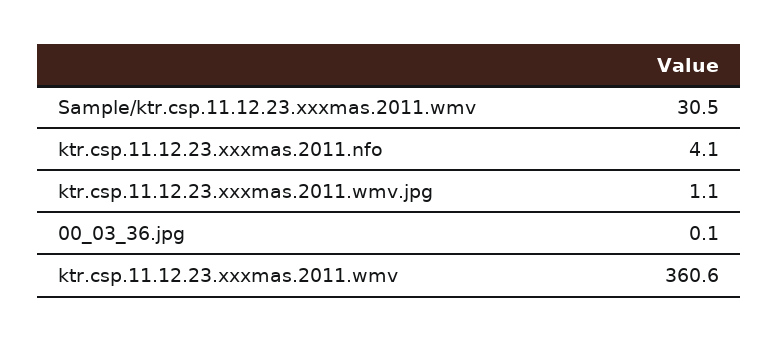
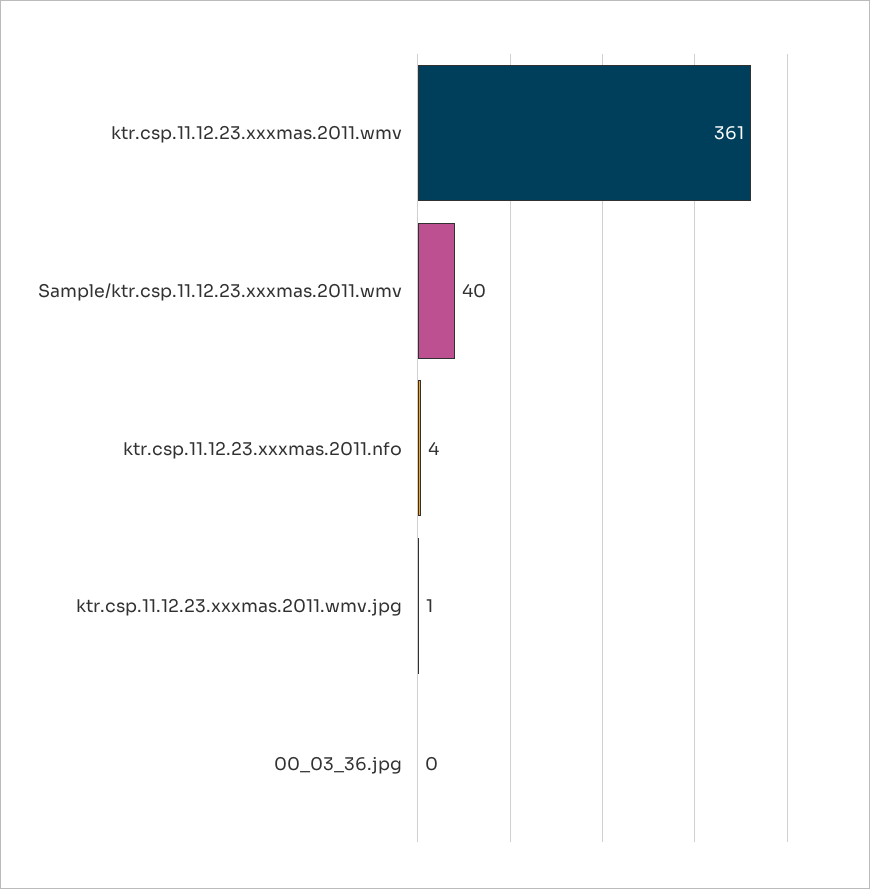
  {
-   "Sample/ktr.csp.11.12.23.xxxmas.2011.wmv": 30.5,
+   "Sample/ktr.csp.11.12.23.xxxmas.2011.wmv": 40,
    "ktr.csp.11.12.23.xxxmas.2011.nfo": 4.1,
    "ktr.csp.11.12.23.xxxmas.2011.wmv.jpg": 1.1,
    "00_03_36.jpg": 0.1,
    "ktr.csp.11.12.23.xxxmas.2011.wmv": 360.6
  }

